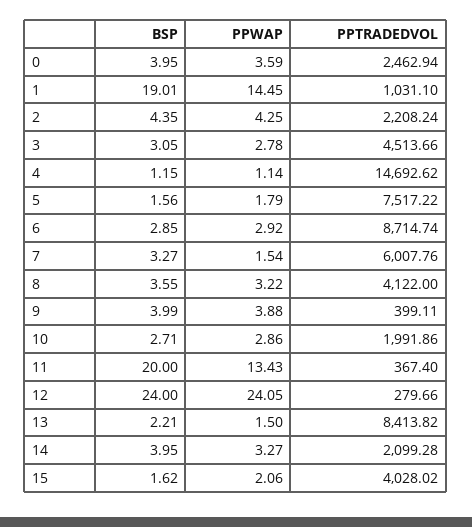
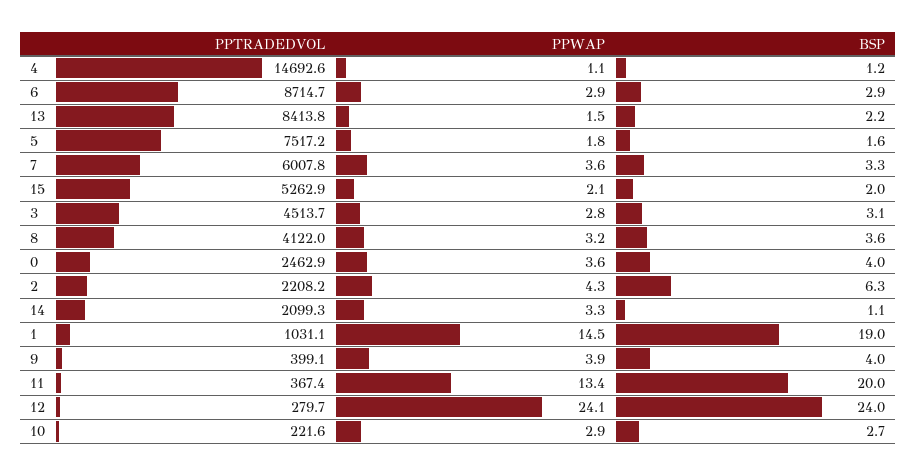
  {
    "BSP": {
      "0": 3.95,
      "1": 19.01,
-     "2": 4.35,
+     "2": 6.3,
      "3": 3.05,
      "4": 1.15,
      "5": 1.56,
      "6": 2.85,
      "7": 3.27,
      "8": 3.55,
      "9": 3.99,
      "10": 2.71,
      "11": 20,
      "12": 24,
      "13": 2.21,
-     "14": 3.95,
+     "14": 1.1,
-     "15": 1.62
+     "15": 2
    },
    "PPWAP": {
      "0": 3.59,
      "1": 14.45,
      "2": 4.25,
      "3": 2.78,
      "4": 1.14,
      "5": 1.79,
      "6": 2.92,
-     "7": 1.54,
+     "7": 3.6,
      "8": 3.22,
      "9": 3.88,
      "10": 2.86,
      "11": 13.43,
      "12": 24.05,
      "13": 1.5,
      "14": 3.27,
      "15": 2.06
    },
    "PPTRADEDVOL": {
      "0": 2462.94,
      "1": 1031.1,
      "2": 2208.24,
      "3": 4513.66,
      "4": 14692.62,
      "5": 7517.22,
      "6": 8714.74,
      "7": 6007.76,
      "8": 4122,
      "9": 399.11,
-     "10": 1991.86,
+     "10": 221.6,
      "11": 367.4,
      "12": 279.66,
      "13": 8413.82,
      "14": 2099.28,
-     "15": 4028.02
+     "15": 5262.9
    }
  }

